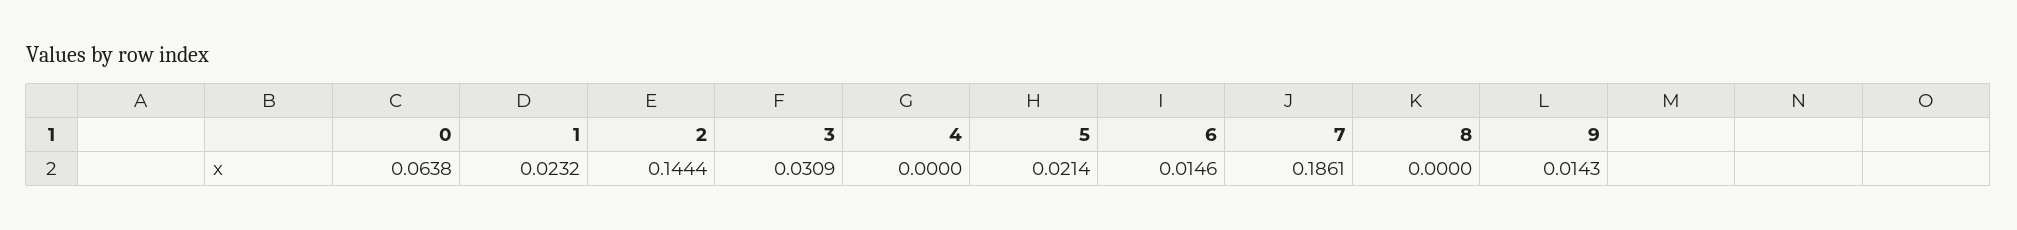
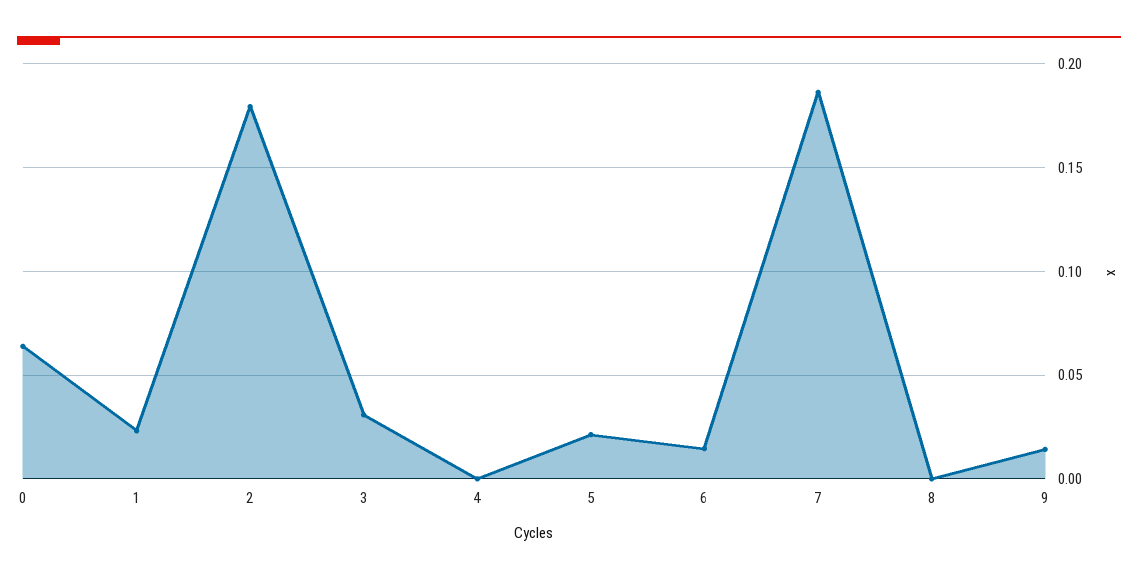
  {
    "0": 0.0638,
    "1": 0.0232,
-   "2": 0.1444,
+   "2": 0.18,
    "3": 0.0309,
    "4": 0,
    "5": 0.0214,
    "6": 0.0146,
    "7": 0.1861,
    "8": 0,
    "9": 0.0143
  }

